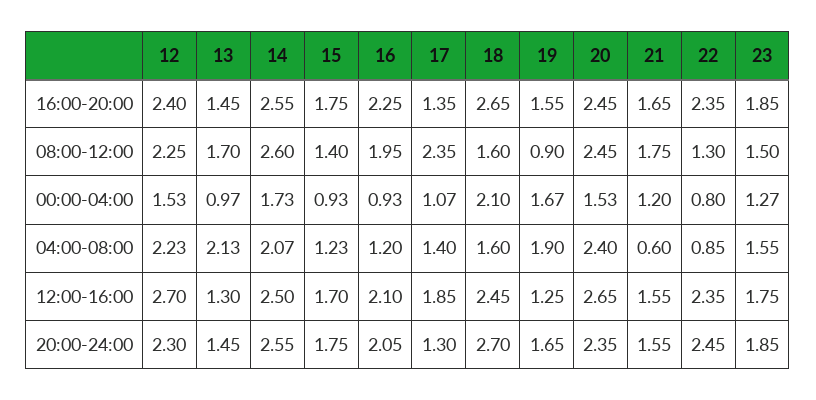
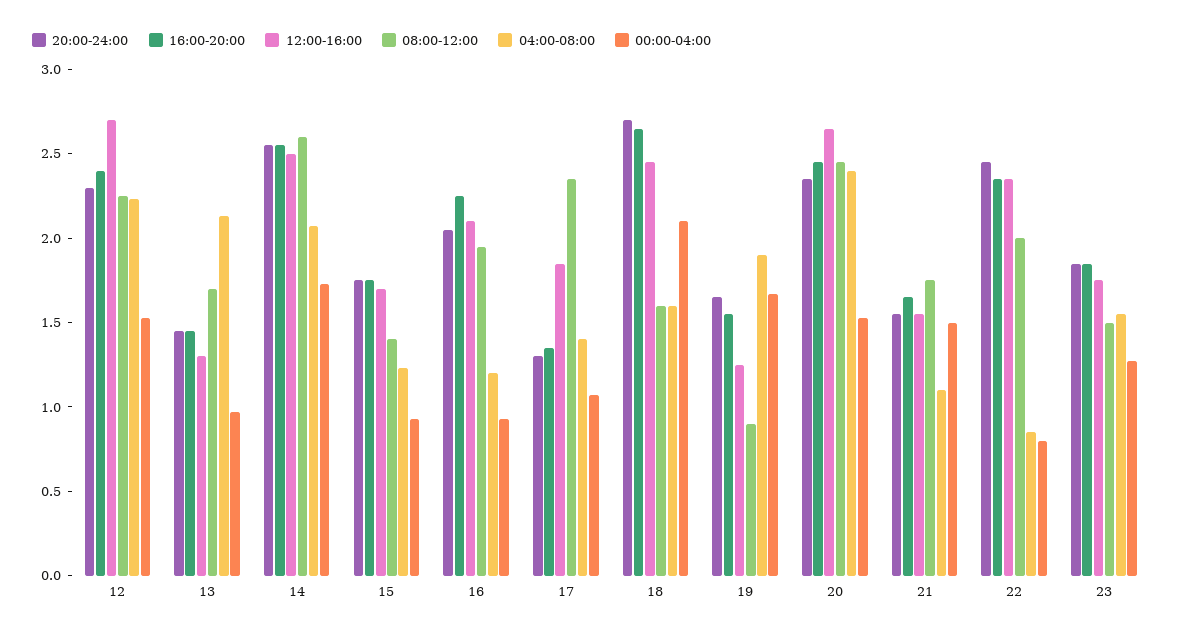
  {
    "16:00-20:00": {
      "12": 2.4,
      "13": 1.45,
      "14": 2.55,
      "15": 1.75,
      "16": 2.25,
      "17": 1.35,
      "18": 2.65,
      "19": 1.55,
      "20": 2.45,
      "21": 1.65,
      "22": 2.35,
      "23": 1.85
    },
    "08:00-12:00": {
      "12": 2.25,
      "13": 1.7,
      "14": 2.6,
      "15": 1.4,
      "16": 1.95,
      "17": 2.35,
      "18": 1.6,
      "19": 0.9,
      "20": 2.45,
      "21": 1.75,
-     "22": 1.3,
+     "22": 2,
      "23": 1.5
    },
    "00:00-04:00": {
      "12": 1.53,
      "13": 0.97,
      "14": 1.73,
      "15": 0.93,
      "16": 0.93,
      "17": 1.07,
      "18": 2.1,
      "19": 1.67,
      "20": 1.53,
-     "21": 1.2,
+     "21": 1.5,
      "22": 0.8,
      "23": 1.27
    },
    "04:00-08:00": {
      "12": 2.23,
      "13": 2.13,
      "14": 2.07,
      "15": 1.23,
      "16": 1.2,
      "17": 1.4,
      "18": 1.6,
      "19": 1.9,
      "20": 2.4,
-     "21": 0.6,
+     "21": 1.1,
      "22": 0.85,
      "23": 1.55
    },
    "12:00-16:00": {
      "12": 2.7,
      "13": 1.3,
      "14": 2.5,
      "15": 1.7,
      "16": 2.1,
      "17": 1.85,
      "18": 2.45,
      "19": 1.25,
      "20": 2.65,
      "21": 1.55,
      "22": 2.35,
      "23": 1.75
    },
    "20:00-24:00": {
      "12": 2.3,
      "13": 1.45,
      "14": 2.55,
      "15": 1.75,
      "16": 2.05,
      "17": 1.3,
      "18": 2.7,
      "19": 1.65,
      "20": 2.35,
      "21": 1.55,
      "22": 2.45,
      "23": 1.85
    }
  }

